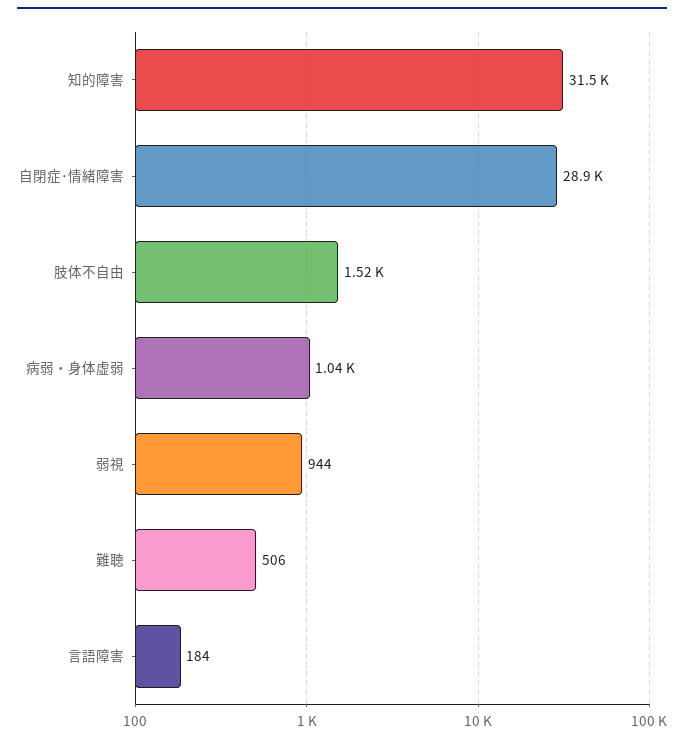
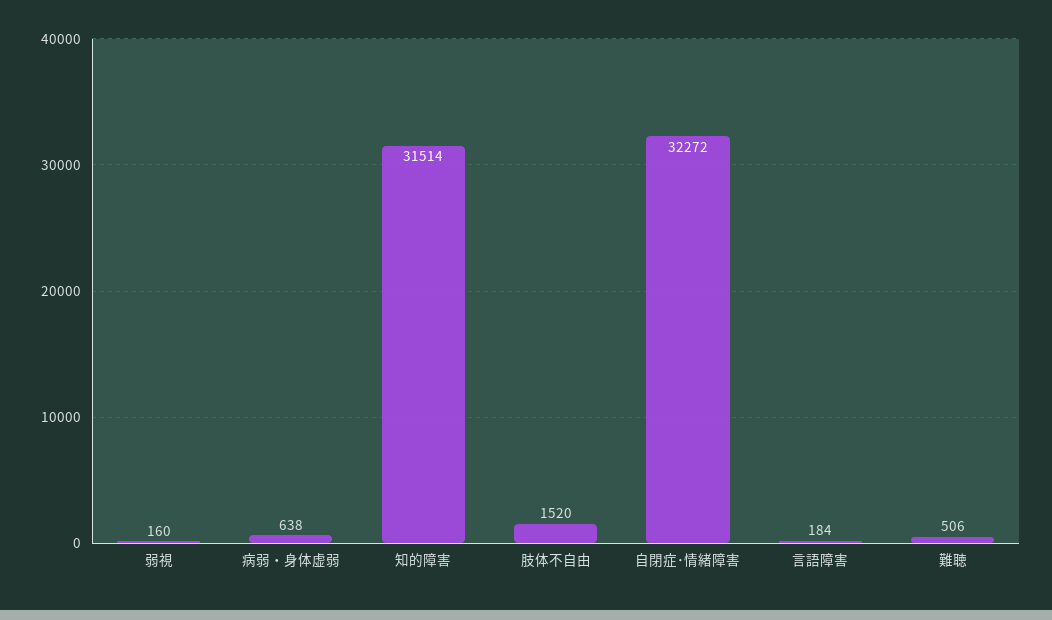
  {
    "知的障害": 31514,
-   "自閉症･情緒障害": 28900,
+   "自閉症･情緒障害": 32272,
    "肢体不自由": 1520,
-   "病弱・身体虚弱": 1040,
+   "病弱・身体虚弱": 638,
-   "弱視": 944,
+   "弱視": 160,
    "難聴": 506,
    "言語障害": 184
  }

